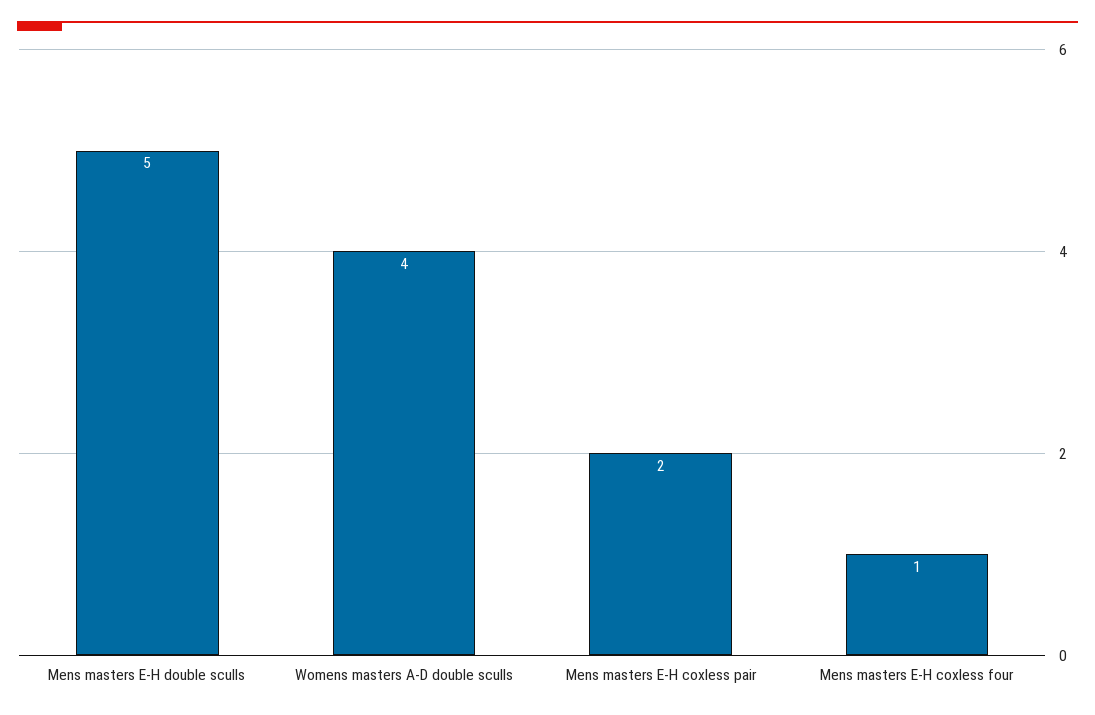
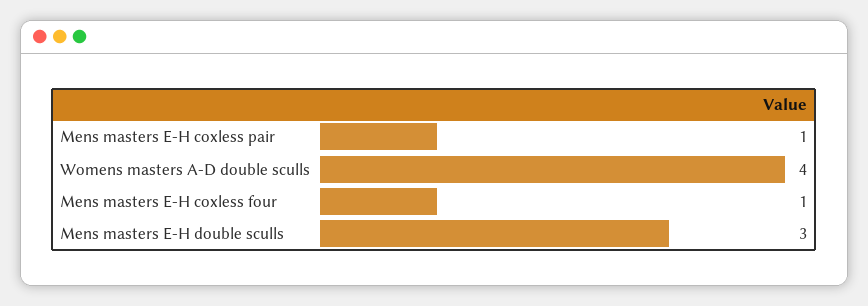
  {
-   "Mens masters E-H double sculls": 5,
+   "Mens masters E-H double sculls": 3,
    "Womens masters A-D double sculls": 4,
-   "Mens masters E-H coxless pair": 2,
+   "Mens masters E-H coxless pair": 1,
    "Mens masters E-H coxless four": 1
  }

